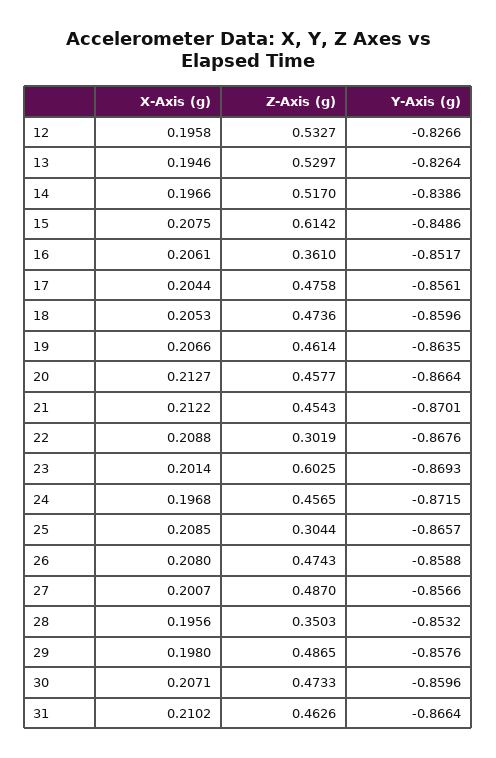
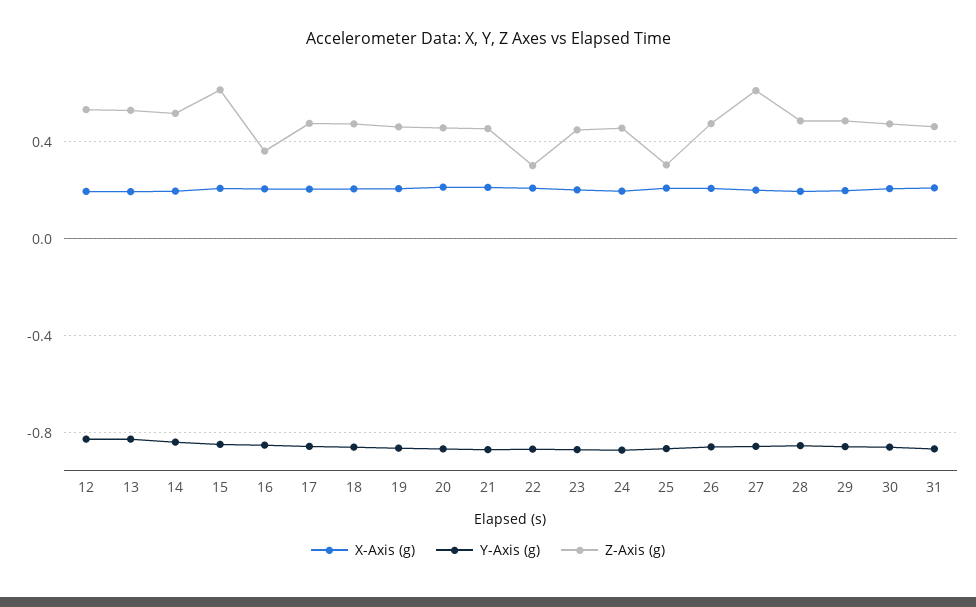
  {
    "X-Axis (g)": {
      "12": 0.1958,
      "13": 0.1946,
      "14": 0.1966,
      "15": 0.2075,
      "16": 0.2061,
      "17": 0.2044,
      "18": 0.2053,
      "19": 0.2066,
      "20": 0.2127,
      "21": 0.2122,
      "22": 0.2088,
      "23": 0.2014,
      "24": 0.1968,
      "25": 0.2085,
      "26": 0.208,
      "27": 0.2007,
      "28": 0.1956,
      "29": 0.198,
      "30": 0.2071,
      "31": 0.2102
    },
    "Z-Axis (g)": {
      "12": 0.5327,
      "13": 0.5297,
      "14": 0.517,
      "15": 0.6142,
      "16": 0.361,
      "17": 0.4758,
      "18": 0.4736,
      "19": 0.4614,
      "20": 0.4577,
      "21": 0.4543,
      "22": 0.3019,
-     "23": 0.6025,
+     "23": 0.45,
      "24": 0.4565,
      "25": 0.3044,
      "26": 0.4743,
-     "27": 0.487,
+     "27": 0.6,
-     "28": 0.3503,
+     "28": 0.5,
      "29": 0.4865,
      "30": 0.4733,
      "31": 0.4626
    },
    "Y-Axis (g)": {
      "12": -0.8266,
      "13": -0.8264,
      "14": -0.8386,
      "15": -0.8486,
      "16": -0.8517,
      "17": -0.8561,
      "18": -0.8596,
      "19": -0.8635,
      "20": -0.8664,
      "21": -0.8701,
      "22": -0.8676,
      "23": -0.8693,
      "24": -0.8715,
      "25": -0.8657,
      "26": -0.8588,
      "27": -0.8566,
      "28": -0.8532,
      "29": -0.8576,
      "30": -0.8596,
      "31": -0.8664
    }
  }

